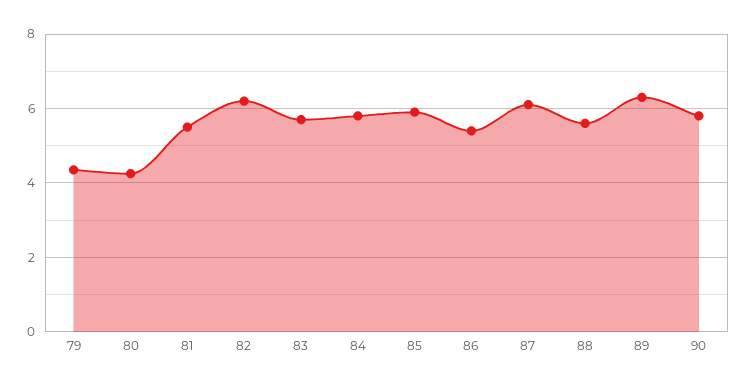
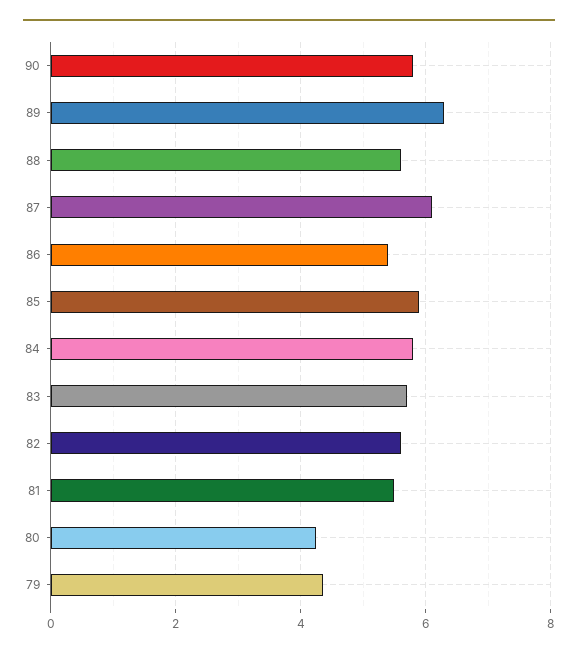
  {
    "79": 4.4,
    "80": 4.2,
    "81": 5.6,
-   "82": 6.2,
+   "82": 5.6,
    "83": 5.8,
    "84": 5.8,
    "85": 6,
    "86": 5.4,
    "87": 6.2,
    "88": 5.6,
    "89": 6.4,
    "90": 5.8
  }

